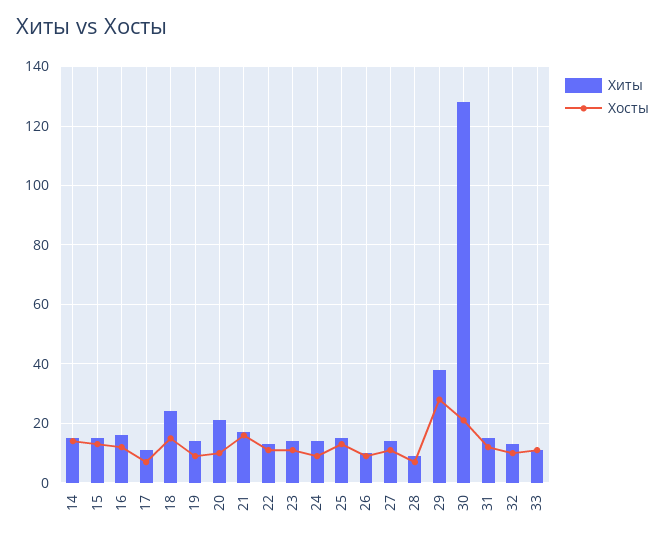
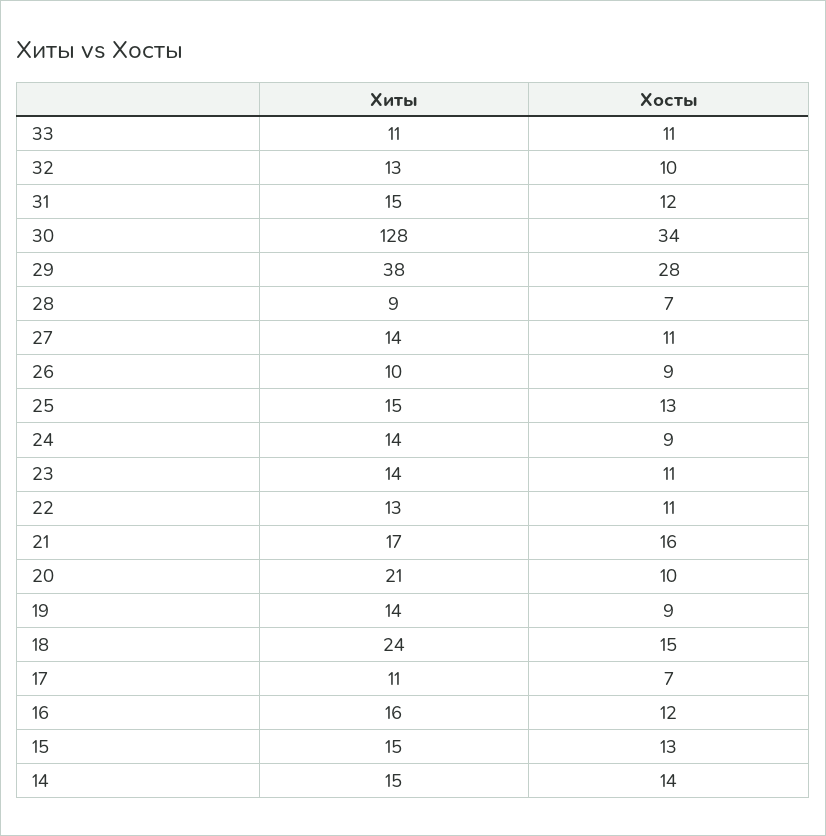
  {
    "Хиты": {
      "14": 15,
      "15": 15,
      "16": 16,
      "17": 11,
      "18": 24,
      "19": 14,
      "20": 21,
      "21": 17,
      "22": 13,
      "23": 14,
      "24": 14,
      "25": 15,
      "26": 10,
      "27": 14,
      "28": 9,
      "29": 38,
      "30": 128,
      "31": 15,
      "32": 13,
      "33": 11
    },
    "Хосты": {
      "14": 14,
      "15": 13,
      "16": 12,
      "17": 7,
      "18": 15,
      "19": 9,
      "20": 10,
      "21": 16,
      "22": 11,
      "23": 11,
      "24": 9,
      "25": 13,
      "26": 9,
      "27": 11,
      "28": 7,
      "29": 28,
-     "30": 20,
+     "30": 34,
      "31": 12,
      "32": 10,
      "33": 11
    }
  }

